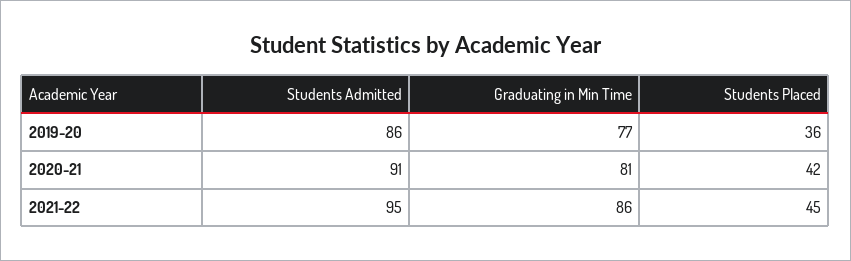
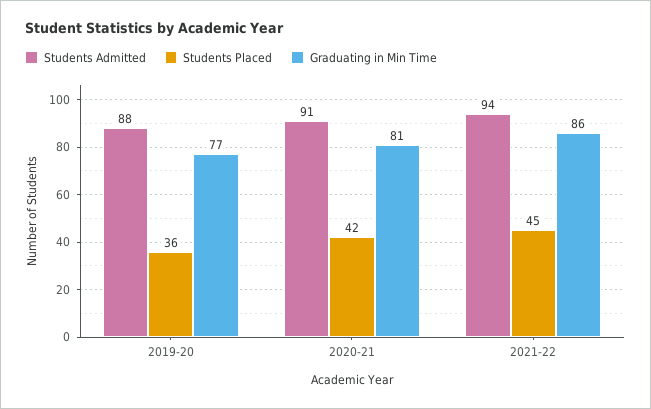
  {
    "Students Admitted": {
-     "2019-20": 86,
+     "2019-20": 88,
      "2020-21": 91,
-     "2021-22": 95
+     "2021-22": 94
    },
    "Graduating in Min Time": {
      "2019-20": 77,
      "2020-21": 81,
      "2021-22": 86
    },
    "Students Placed": {
      "2019-20": 36,
      "2020-21": 42,
      "2021-22": 45
    }
  }

